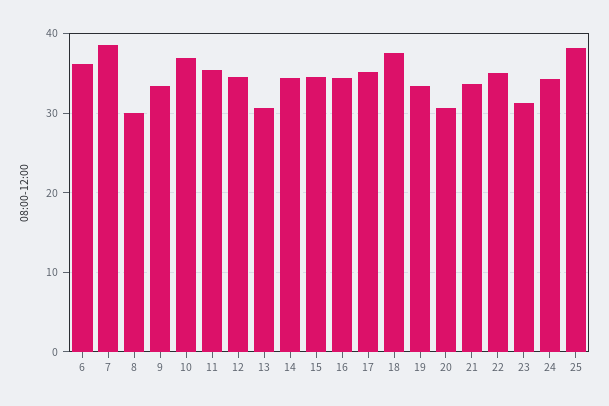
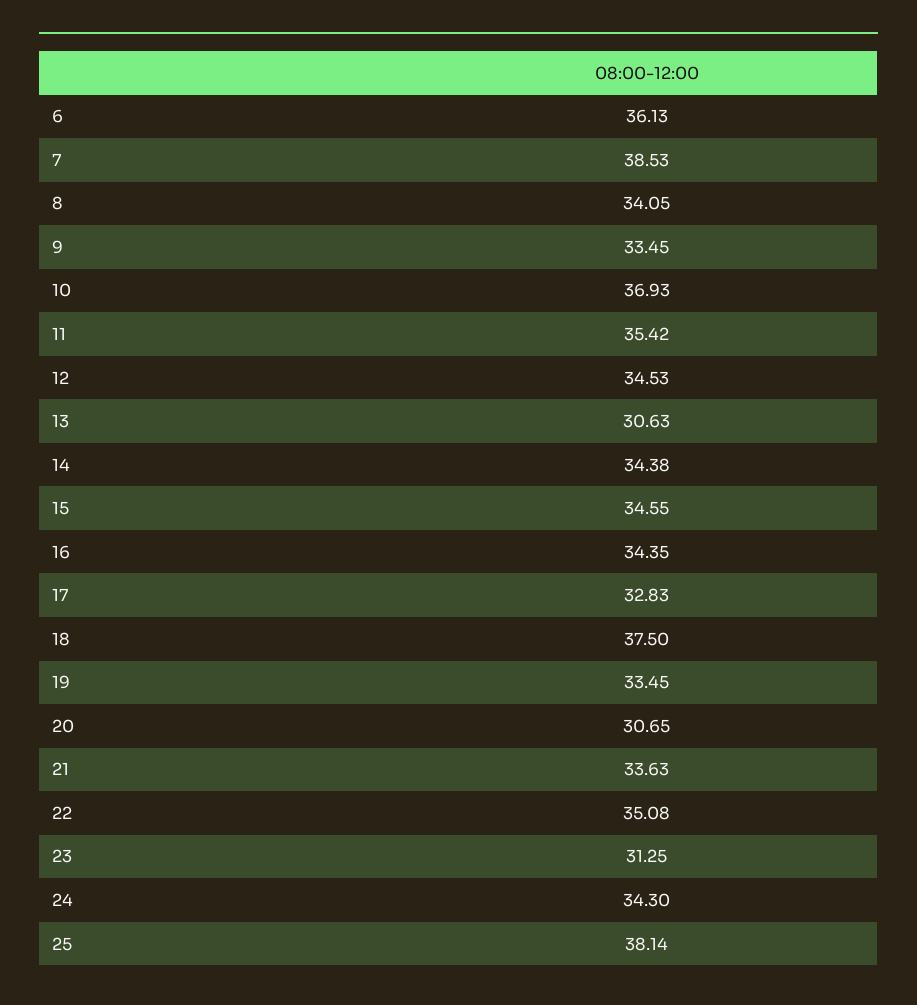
  {
    "6": 36.13,
    "7": 38.53,
-   "8": 30,
+   "8": 34.05,
    "9": 33.45,
    "10": 36.93,
    "11": 35.42,
    "12": 34.53,
    "13": 30.63,
    "14": 34.38,
    "15": 34.55,
    "16": 34.35,
-   "17": 35,
+   "17": 32.83,
    "18": 37.5,
    "19": 33.45,
    "20": 30.65,
    "21": 33.63,
    "22": 35.08,
    "23": 31.25,
    "24": 34.3,
    "25": 38.14
  }

